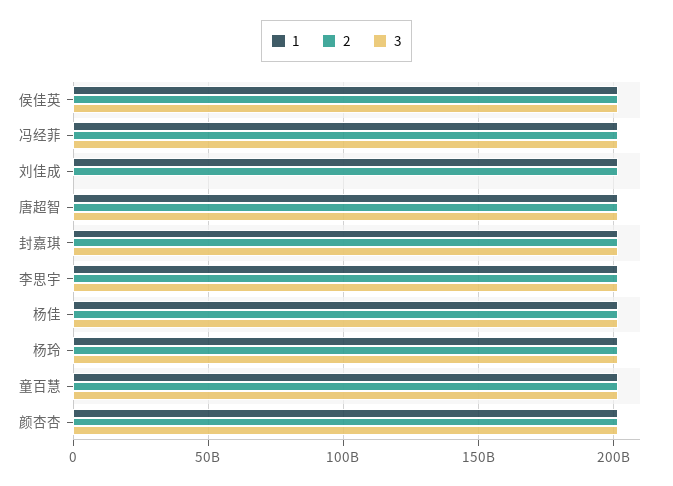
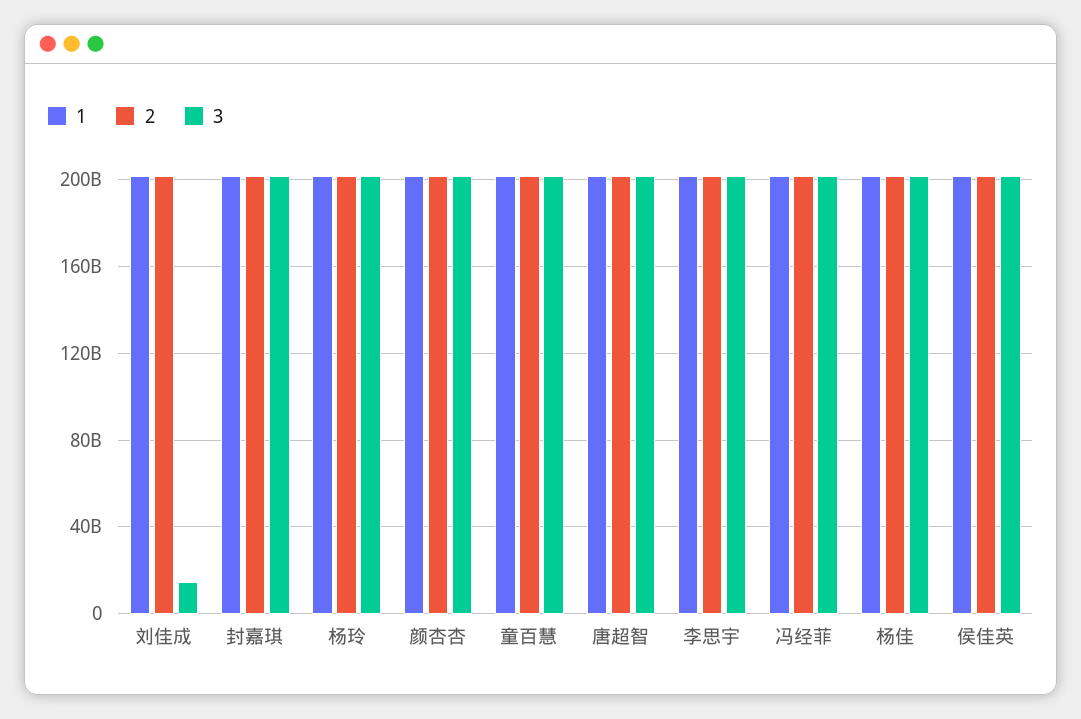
  {
    "1": {
      "侯佳英": 200000000000,
      "冯经菲": 200000000000,
      "刘佳成": 200000000000,
      "唐超智": 200000000000,
      "封嘉琪": 200000000000,
      "李思宇": 200000000000,
      "杨佳": 200000000000,
      "杨玲": 200000000000,
      "童百慧": 200000000000,
      "颜杏杏": 200000000000
    },
    "2": {
      "侯佳英": 200000000000,
      "冯经菲": 200000000000,
      "刘佳成": 200000000000,
      "唐超智": 200000000000,
      "封嘉琪": 200000000000,
      "李思宇": 200000000000,
      "杨佳": 200000000000,
      "杨玲": 200000000000,
      "童百慧": 200000000000,
      "颜杏杏": 200000000000
    },
    "3": {
      "侯佳英": 200000000000,
      "冯经菲": 200000000000,
-     "刘佳成": 0,
+     "刘佳成": 15000000000,
      "唐超智": 200000000000,
      "封嘉琪": 200000000000,
      "李思宇": 200000000000,
      "杨佳": 200000000000,
      "杨玲": 200000000000,
      "童百慧": 200000000000,
      "颜杏杏": 200000000000
    }
  }

